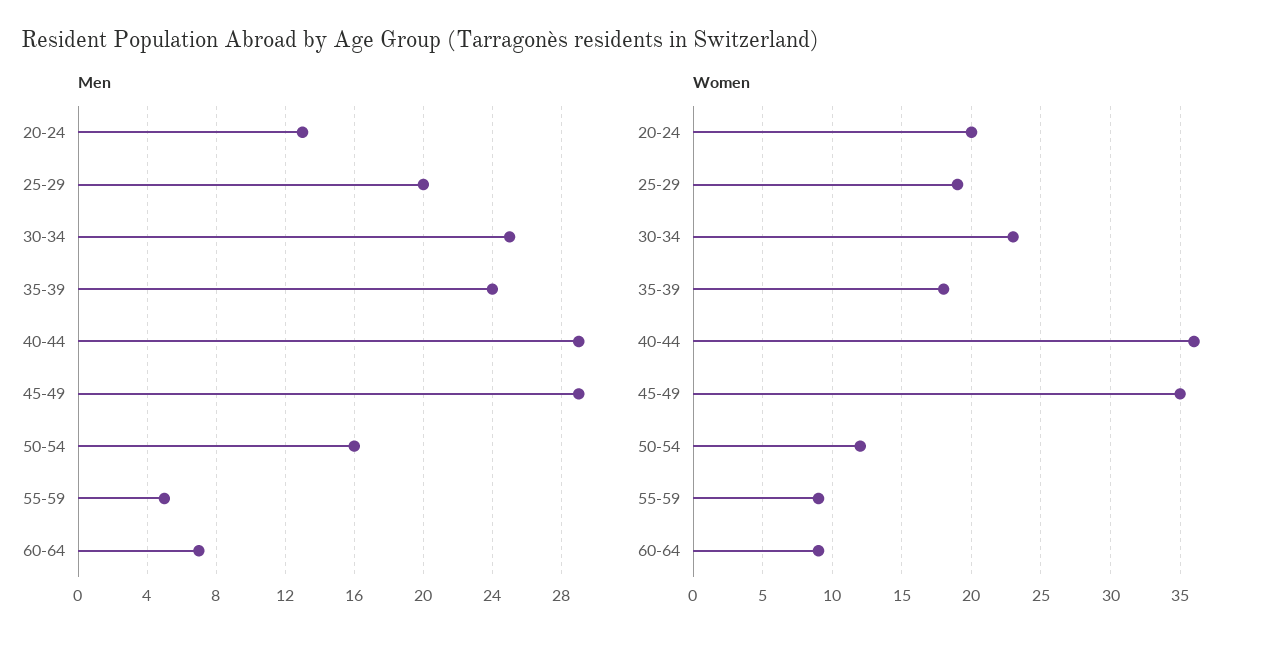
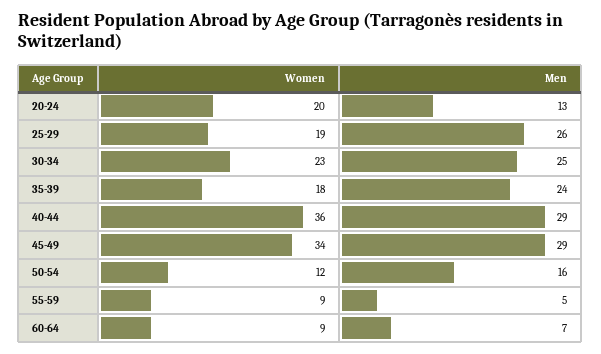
  {
    "Men": {
      "20-24": 13,
-     "25-29": 20,
+     "25-29": 26,
      "30-34": 25,
      "35-39": 24,
      "40-44": 29,
      "45-49": 29,
      "50-54": 16,
      "55-59": 5,
      "60-64": 7
    },
    "Women": {
      "20-24": 20,
      "25-29": 19,
      "30-34": 23,
      "35-39": 18,
      "40-44": 36,
-     "45-49": 35,
+     "45-49": 34,
      "50-54": 12,
      "55-59": 9,
      "60-64": 9
    }
  }

